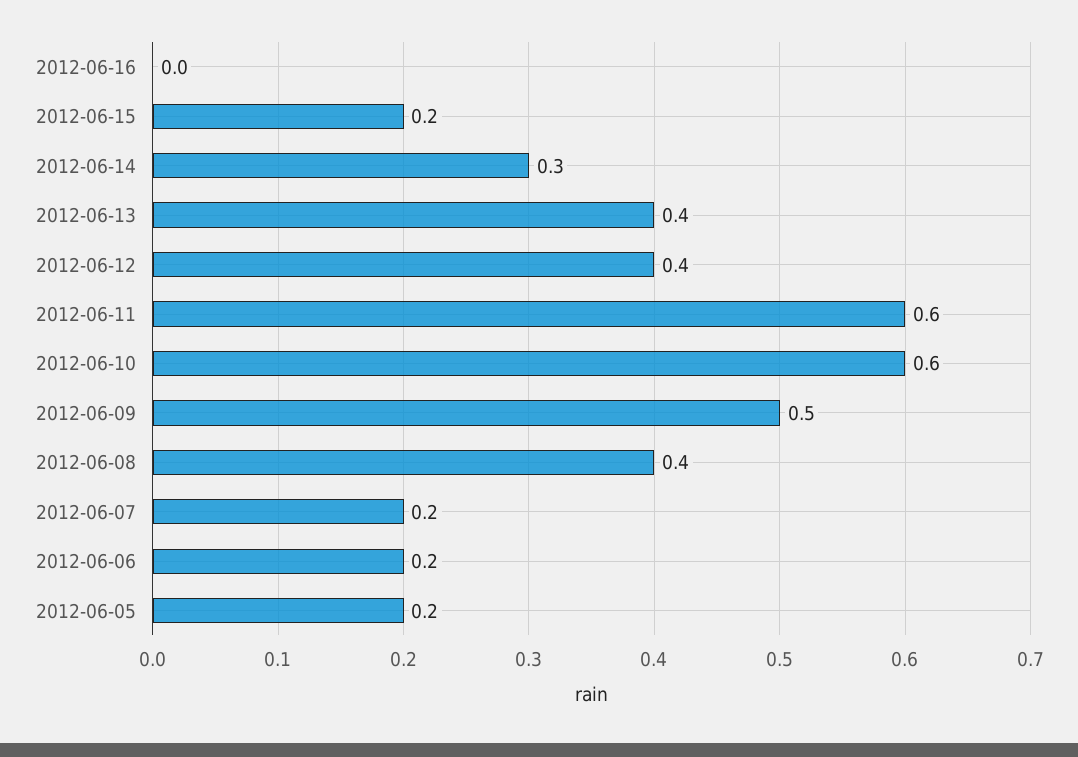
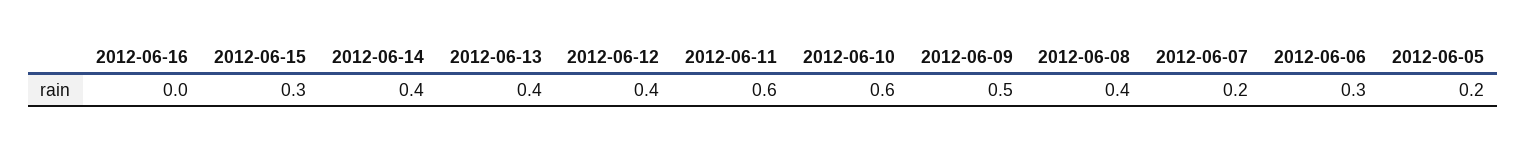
  {
    "2012-06-16": 0,
-   "2012-06-15": 0.2,
+   "2012-06-15": 0.3,
-   "2012-06-14": 0.3,
+   "2012-06-14": 0.4,
    "2012-06-13": 0.4,
    "2012-06-12": 0.4,
    "2012-06-11": 0.6,
    "2012-06-10": 0.6,
    "2012-06-09": 0.5,
    "2012-06-08": 0.4,
    "2012-06-07": 0.2,
-   "2012-06-06": 0.2,
+   "2012-06-06": 0.3,
    "2012-06-05": 0.2
  }

